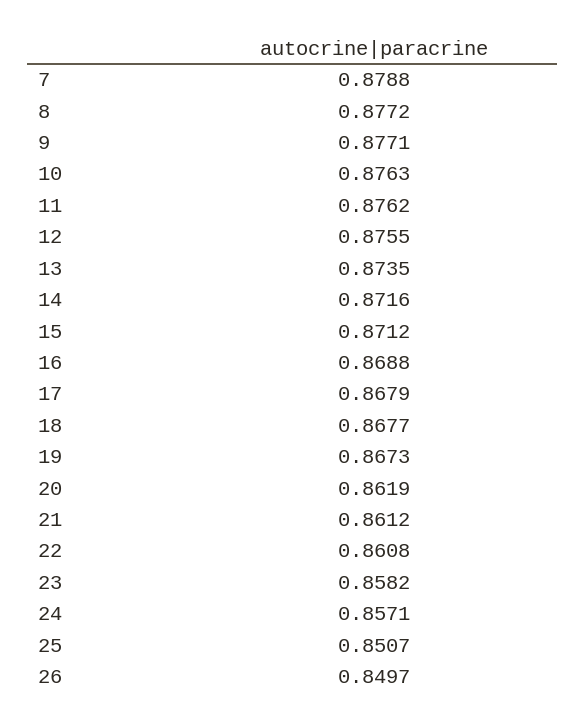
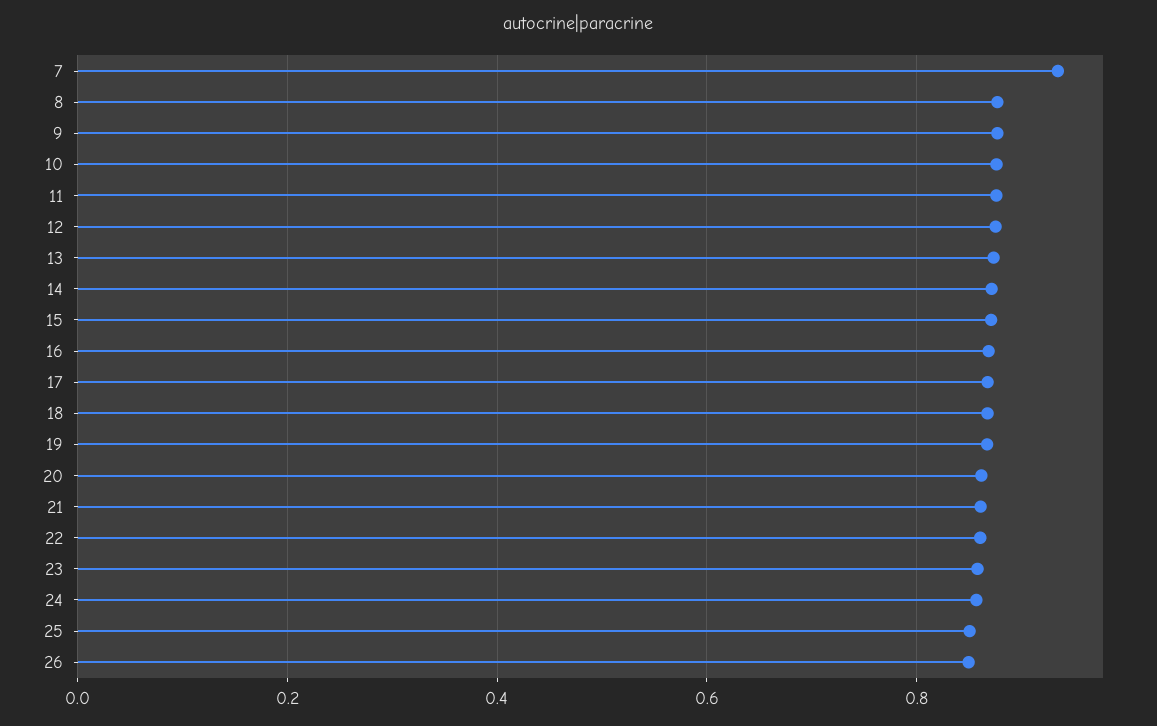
  {
-   "7": 0.8788,
+   "7": 0.94,
    "8": 0.8772,
    "9": 0.8771,
    "10": 0.8763,
    "11": 0.8762,
    "12": 0.8755,
    "13": 0.8735,
    "14": 0.8716,
    "15": 0.8712,
    "16": 0.8688,
    "17": 0.8679,
    "18": 0.8677,
    "19": 0.8673,
    "20": 0.8619,
    "21": 0.8612,
    "22": 0.8608,
    "23": 0.8582,
    "24": 0.8571,
    "25": 0.8507,
    "26": 0.8497
  }

